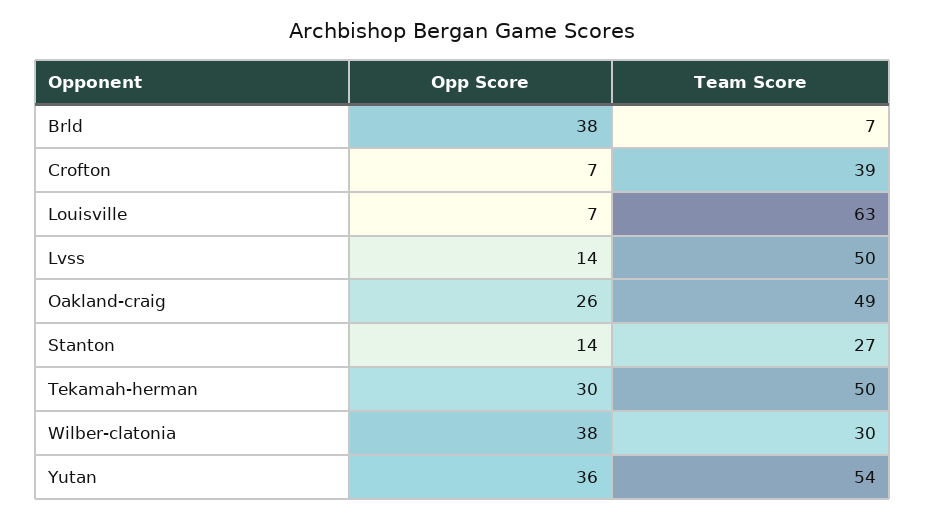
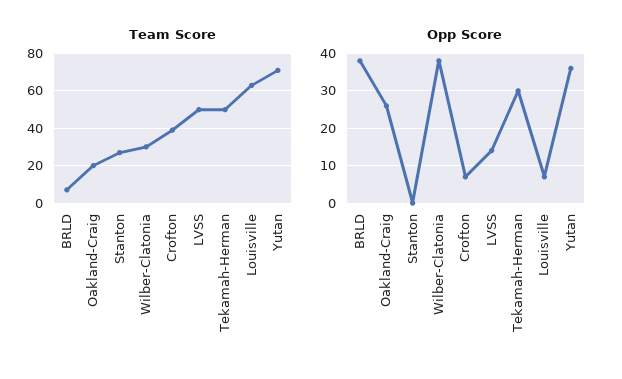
  {
    "Opp Score": {
      "Brld": 38,
      "Crofton": 7,
      "Louisville": 7,
      "Lvss": 14,
      "Oakland-craig": 26,
-     "Stanton": 14,
+     "Stanton": 0,
      "Tekamah-herman": 30,
      "Wilber-clatonia": 38,
      "Yutan": 36
    },
    "Team Score": {
      "Brld": 7,
      "Crofton": 39,
      "Louisville": 63,
      "Lvss": 50,
-     "Oakland-craig": 49,
+     "Oakland-craig": 20,
      "Stanton": 27,
      "Tekamah-herman": 50,
      "Wilber-clatonia": 30,
-     "Yutan": 54
+     "Yutan": 70
    }
  }

